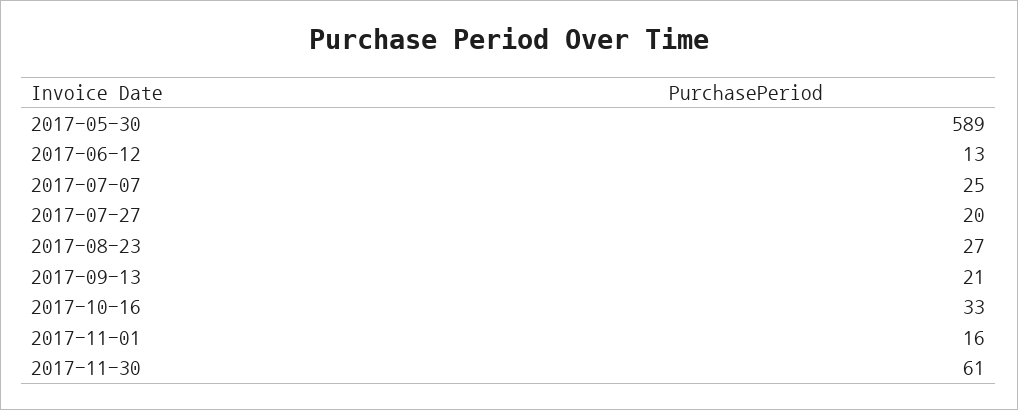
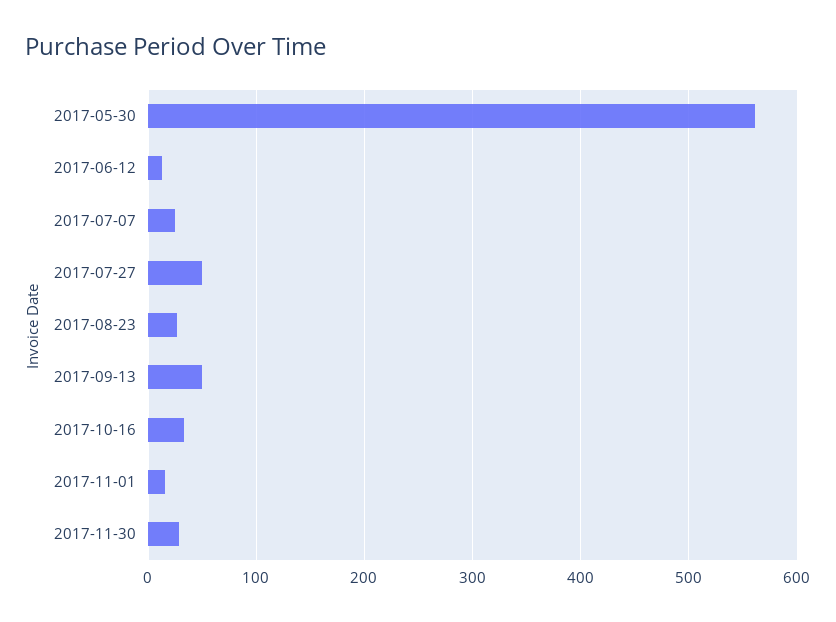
  {
-   "2017-05-30": 589,
+   "2017-05-30": 560,
    "2017-06-12": 13,
    "2017-07-07": 25,
-   "2017-07-27": 20,
+   "2017-07-27": 50,
    "2017-08-23": 27,
-   "2017-09-13": 21,
+   "2017-09-13": 50,
    "2017-10-16": 33,
    "2017-11-01": 16,
-   "2017-11-30": 61
+   "2017-11-30": 30
  }

